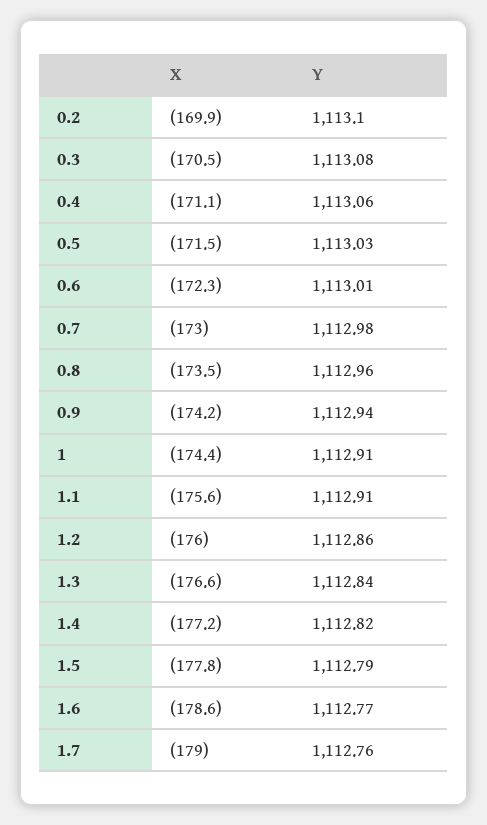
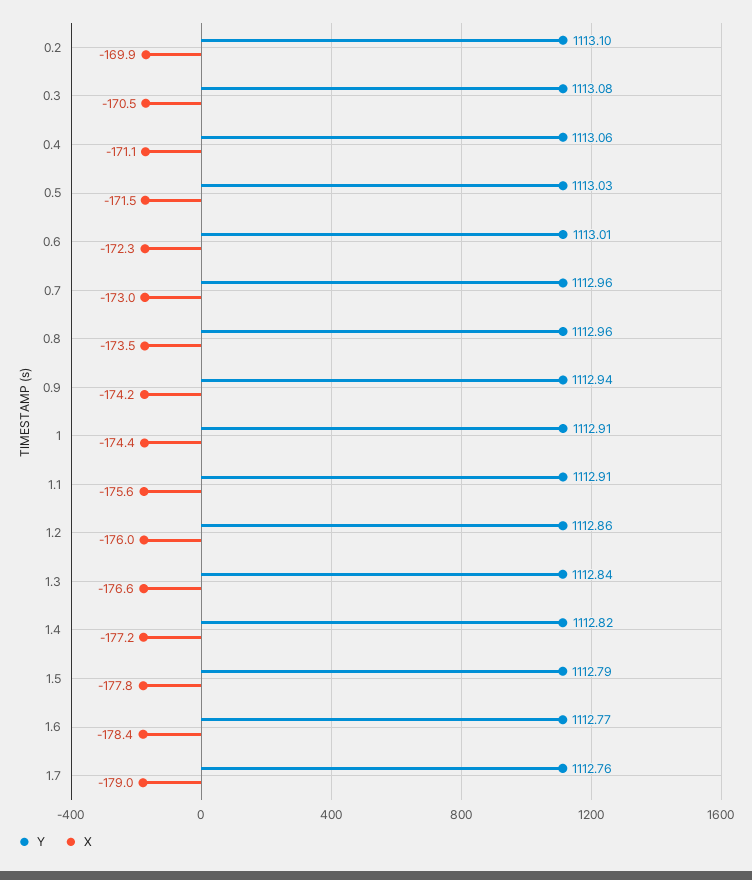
  {
    "X": {
      "0.2": -169.9,
      "0.3": -170.5,
      "0.4": -171.1,
      "0.5": -171.5,
      "0.6": -172.3,
      "0.7": -173,
      "0.8": -173.5,
      "0.9": -174.2,
      "1": -174.4,
      "1.1": -175.6,
      "1.2": -176,
      "1.3": -176.6,
      "1.4": -177.2,
      "1.5": -177.8,
-     "1.6": -178.6,
+     "1.6": -178.4,
      "1.7": -179
    },
    "Y": {
      "0.2": 1113.1,
      "0.3": 1113.08,
      "0.4": 1113.06,
      "0.5": 1113.03,
      "0.6": 1113.01,
-     "0.7": 1112.98,
+     "0.7": 1112.96,
      "0.8": 1112.96,
      "0.9": 1112.94,
      "1": 1112.91,
      "1.1": 1112.91,
      "1.2": 1112.86,
      "1.3": 1112.84,
      "1.4": 1112.82,
      "1.5": 1112.79,
      "1.6": 1112.77,
      "1.7": 1112.76
    }
  }

